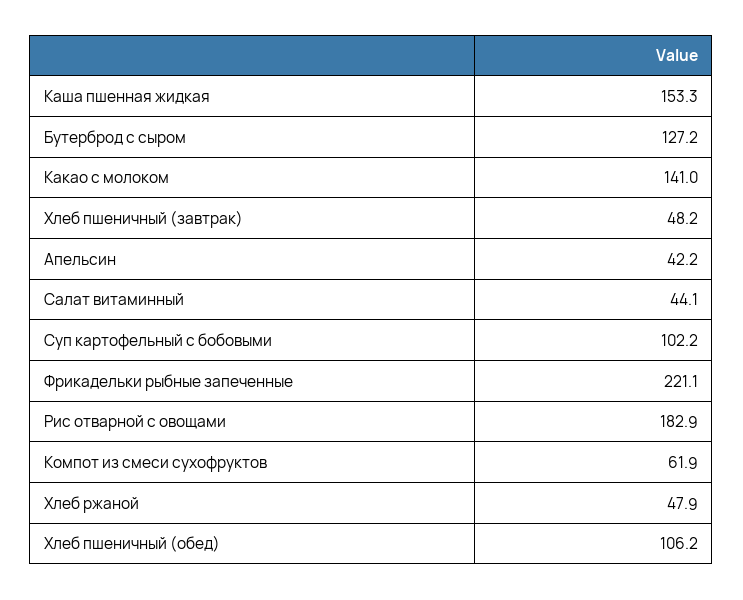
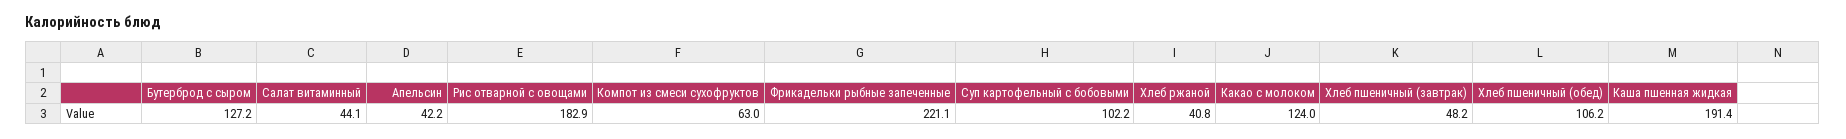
  {
-   "Каша пшенная жидкая": 153.3,
+   "Каша пшенная жидкая": 191.4,
    "Бутерброд с сыром": 127.2,
-   "Какао с молоком": 141,
+   "Какао с молоком": 124,
    "Хлеб пшеничный (завтрак)": 48.2,
    "Апельсин": 42.2,
    "Салат витаминный": 44.1,
    "Суп картофельный с бобовыми": 102.2,
    "Фрикадельки рыбные запеченные": 221.1,
    "Рис отварной с овощами": 182.9,
-   "Компот из смеси сухофруктов": 61.9,
+   "Компот из смеси сухофруктов": 63,
-   "Хлеб ржаной": 47.9,
+   "Хлеб ржаной": 40.8,
    "Хлеб пшеничный (обед)": 106.2
  }

